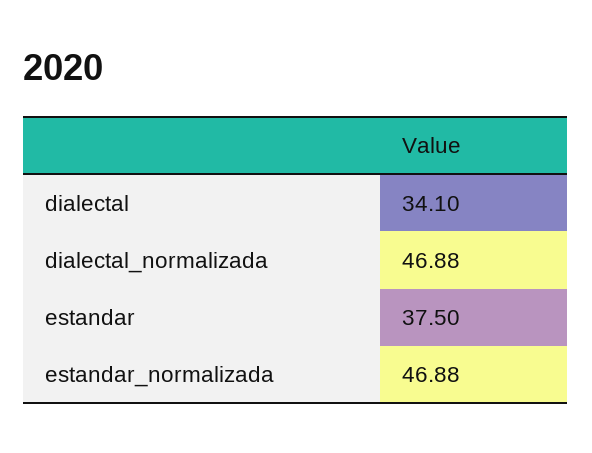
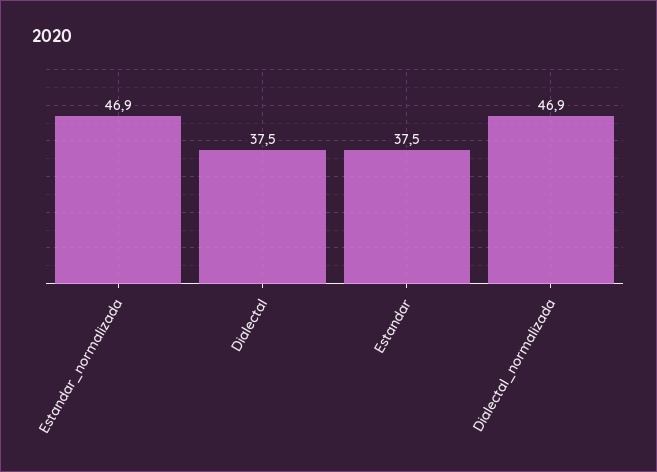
  {
-   "dialectal": 34.1,
+   "dialectal": 37.5,
    "dialectal_normalizada": 46.88,
    "estandar": 37.5,
    "estandar_normalizada": 46.88
  }

